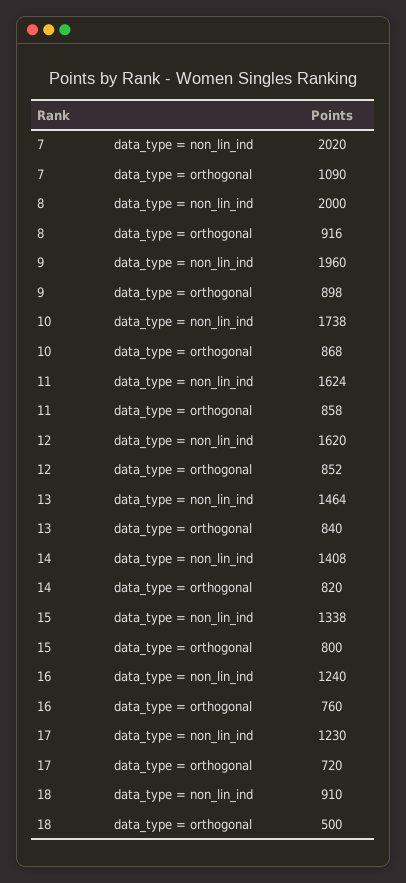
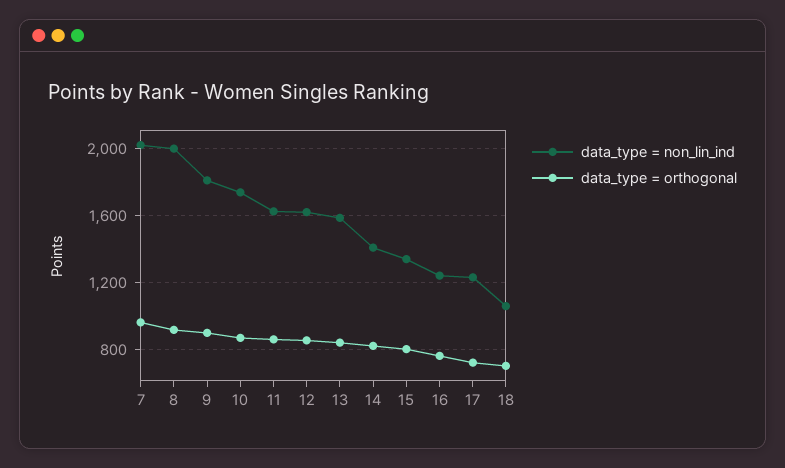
  {
    "data_type = non_lin_ind": {
      "7": 2020,
      "8": 2000,
-     "9": 1960,
+     "9": 1800,
      "10": 1738,
      "11": 1624,
      "12": 1620,
-     "13": 1464,
+     "13": 1600,
      "14": 1408,
      "15": 1338,
      "16": 1240,
      "17": 1230,
-     "18": 910
+     "18": 1050
    },
    "data_type = orthogonal": {
-     "7": 1090,
+     "7": 950,
      "8": 916,
      "9": 898,
      "10": 868,
      "11": 858,
      "12": 852,
      "13": 840,
      "14": 820,
      "15": 800,
      "16": 760,
      "17": 720,
-     "18": 500
+     "18": 700
    }
  }

